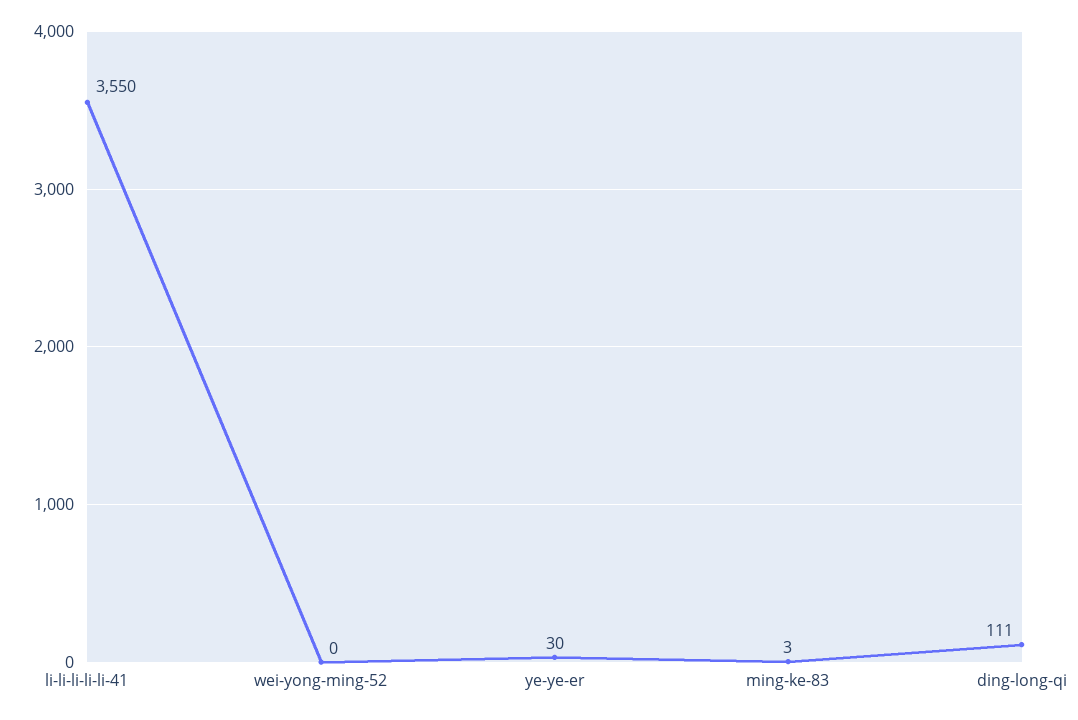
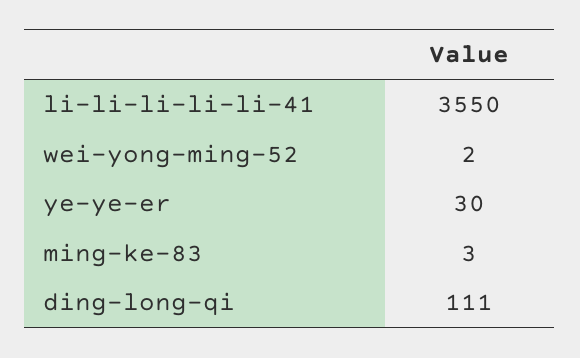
  {
    "li-li-li-li-li-41": 3550,
-   "wei-yong-ming-52": 0,
+   "wei-yong-ming-52": 2,
    "ye-ye-er": 30,
    "ming-ke-83": 3,
    "ding-long-qi": 111
  }

